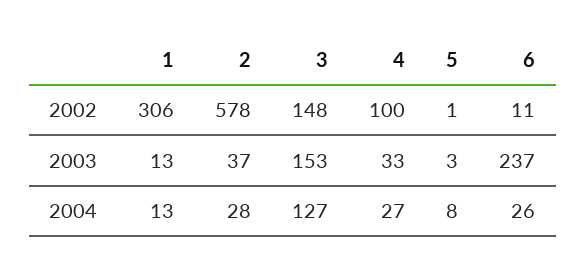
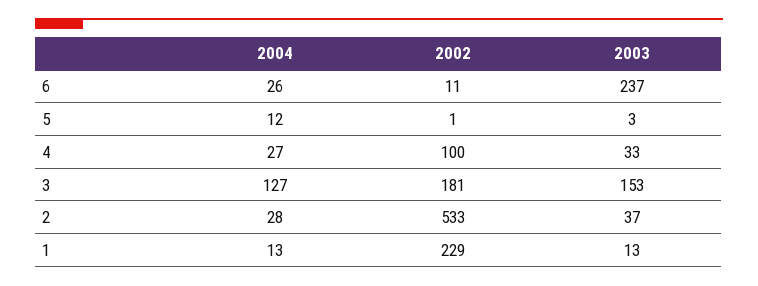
  {
    "1": {
-     "2002": 306,
+     "2002": 229,
      "2003": 13,
      "2004": 13
    },
    "2": {
-     "2002": 578,
+     "2002": 533,
      "2003": 37,
      "2004": 28
    },
    "3": {
-     "2002": 148,
+     "2002": 181,
      "2003": 153,
      "2004": 127
    },
    "4": {
      "2002": 100,
      "2003": 33,
      "2004": 27
    },
    "5": {
      "2002": 1,
      "2003": 3,
-     "2004": 8
+     "2004": 12
    },
    "6": {
      "2002": 11,
      "2003": 237,
      "2004": 26
    }
  }

